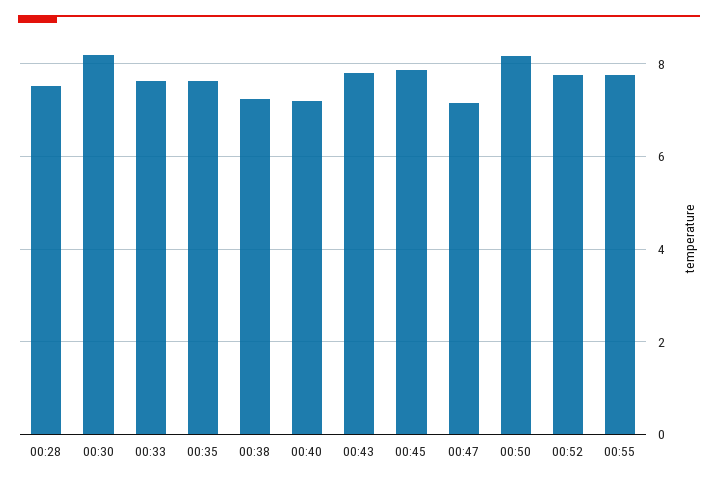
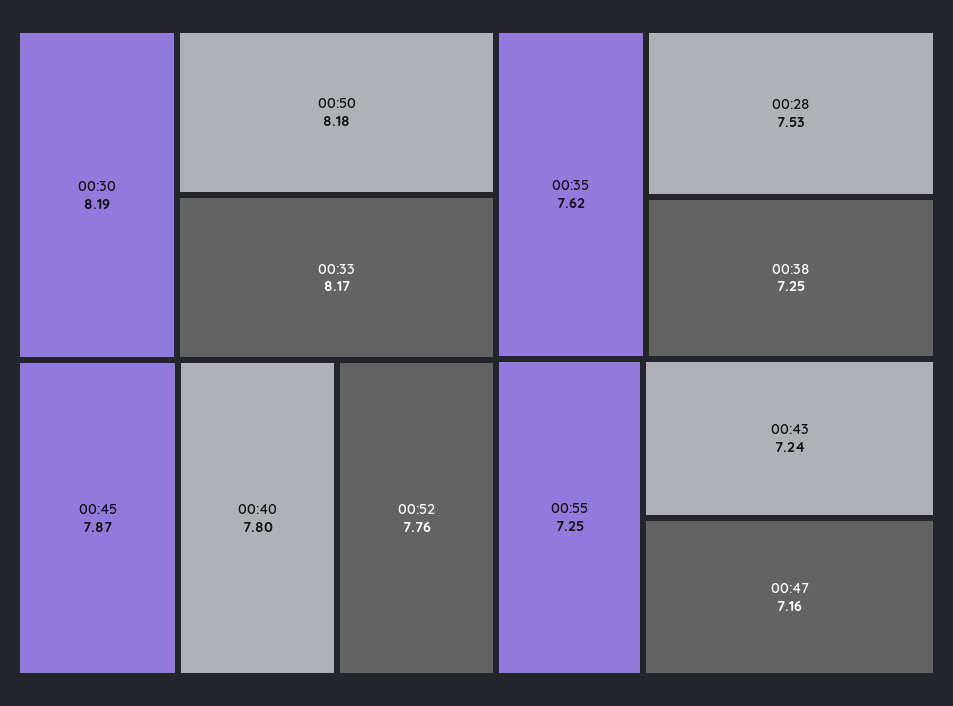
  {
    "00:28": 7.53,
    "00:30": 8.19,
-   "00:33": 7.6,
+   "00:33": 8.17,
    "00:35": 7.62,
    "00:38": 7.25,
-   "00:40": 7.2,
+   "00:40": 7.8,
-   "00:43": 7.8,
+   "00:43": 7.24,
    "00:45": 7.87,
    "00:47": 7.16,
    "00:50": 8.18,
    "00:52": 7.76,
-   "00:55": 7.8
+   "00:55": 7.25
  }

